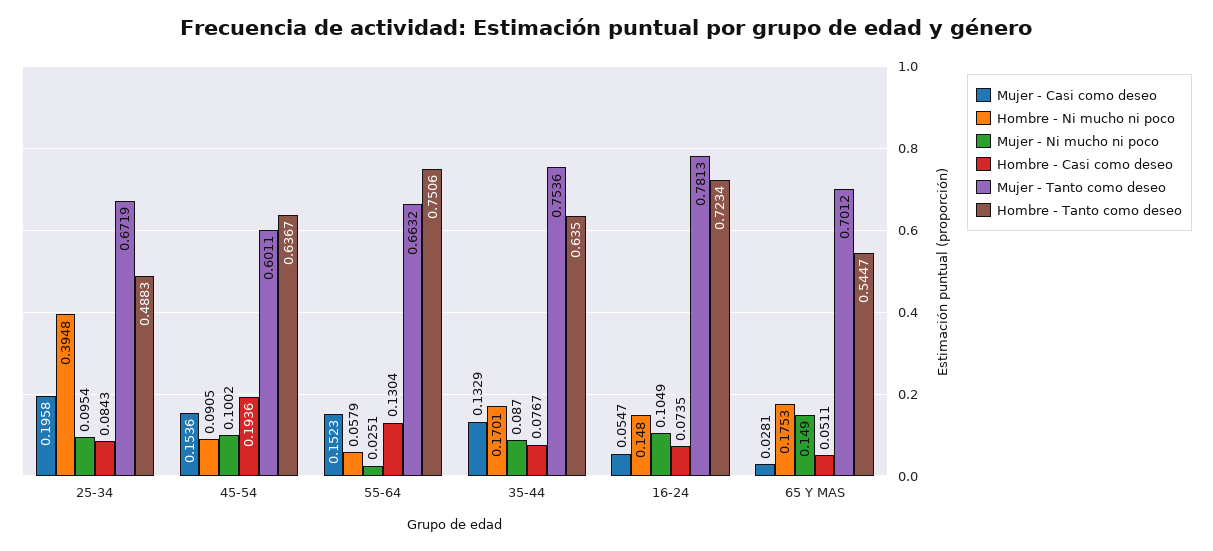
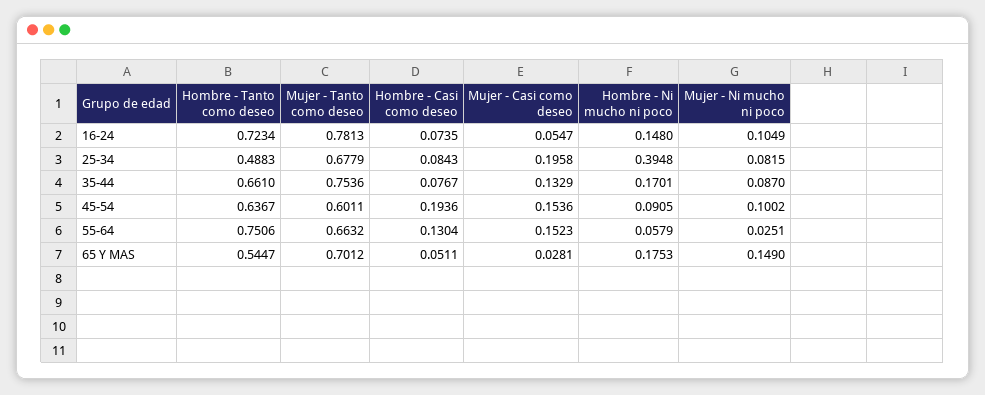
  {
    "Mujer - Casi como deseo": {
      "25-34": 0.1958,
      "45-54": 0.1536,
      "55-64": 0.1523,
      "35-44": 0.1329,
      "16-24": 0.0547,
      "65 Y MAS": 0.0281
    },
    "Hombre - Ni mucho ni poco": {
      "25-34": 0.3948,
      "45-54": 0.0905,
      "55-64": 0.0579,
      "35-44": 0.1701,
      "16-24": 0.148,
      "65 Y MAS": 0.1753
    },
    "Mujer - Ni mucho ni poco": {
-     "25-34": 0.0954,
+     "25-34": 0.0815,
      "45-54": 0.1002,
      "55-64": 0.0251,
      "35-44": 0.087,
      "16-24": 0.1049,
      "65 Y MAS": 0.149
    },
    "Hombre - Casi como deseo": {
      "25-34": 0.0843,
      "45-54": 0.1936,
      "55-64": 0.1304,
      "35-44": 0.0767,
      "16-24": 0.0735,
      "65 Y MAS": 0.0511
    },
    "Mujer - Tanto como deseo": {
-     "25-34": 0.6719,
+     "25-34": 0.6779,
      "45-54": 0.6011,
      "55-64": 0.6632,
      "35-44": 0.7536,
      "16-24": 0.7813,
      "65 Y MAS": 0.7012
    },
    "Hombre - Tanto como deseo": {
      "25-34": 0.4883,
      "45-54": 0.6367,
      "55-64": 0.7506,
-     "35-44": 0.635,
+     "35-44": 0.661,
      "16-24": 0.7234,
      "65 Y MAS": 0.5447
    }
  }

